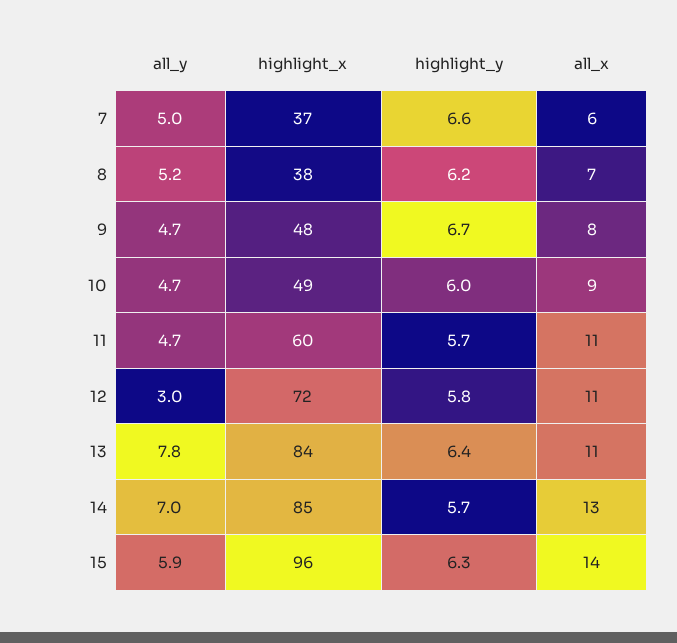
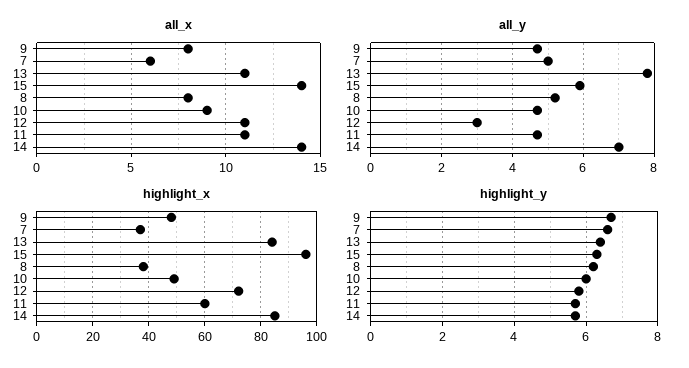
  {
    "all_y": {
      "7": 5,
      "8": 5.2,
      "9": 4.7,
      "10": 4.7,
      "11": 4.7,
      "12": 3,
      "13": 7.8,
      "14": 7,
      "15": 5.9
    },
    "highlight_x": {
      "7": 37,
      "8": 38,
      "9": 48,
      "10": 49,
      "11": 60,
      "12": 72,
      "13": 84,
      "14": 85,
      "15": 96
    },
    "highlight_y": {
      "7": 6.6,
      "8": 6.2,
      "9": 6.7,
      "10": 6,
      "11": 5.7,
      "12": 5.8,
      "13": 6.4,
      "14": 5.7,
      "15": 6.3
    },
    "all_x": {
      "7": 6,
-     "8": 7,
+     "8": 8,
      "9": 8,
      "10": 9,
      "11": 11,
      "12": 11,
      "13": 11,
-     "14": 13,
+     "14": 14,
      "15": 14
    }
  }

